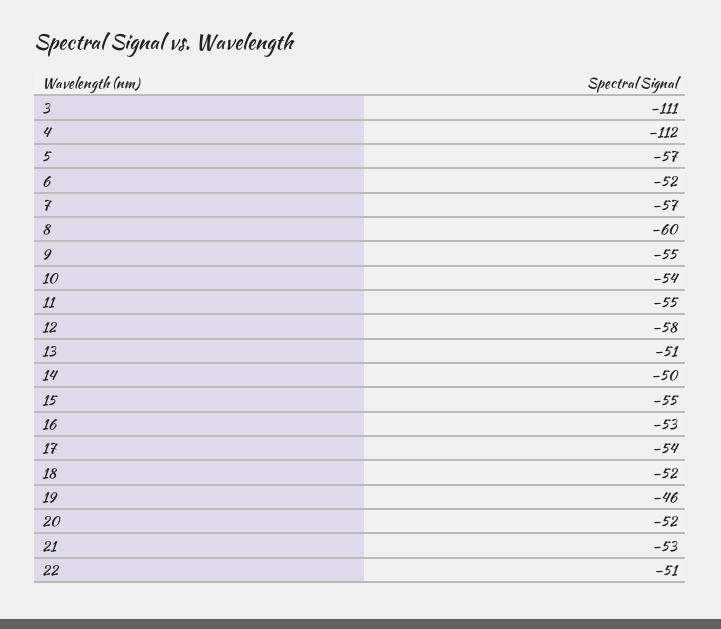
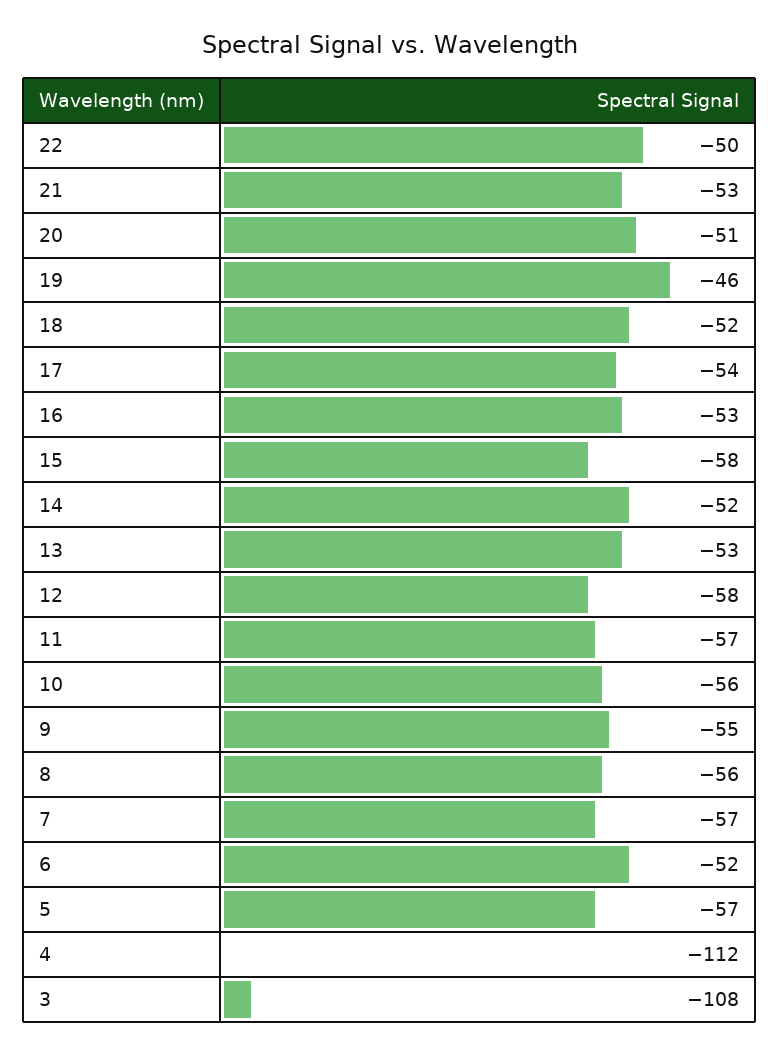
  {
-   "3": -111,
+   "3": -108,
    "4": -112,
    "5": -57,
    "6": -52,
    "7": -57,
-   "8": -60,
+   "8": -56,
    "9": -55,
-   "10": -54,
+   "10": -56,
-   "11": -55,
+   "11": -57,
    "12": -58,
-   "13": -51,
+   "13": -53,
-   "14": -50,
+   "14": -52,
-   "15": -55,
+   "15": -58,
    "16": -53,
    "17": -54,
    "18": -52,
    "19": -46,
-   "20": -52,
+   "20": -51,
    "21": -53,
-   "22": -51
+   "22": -50
  }

